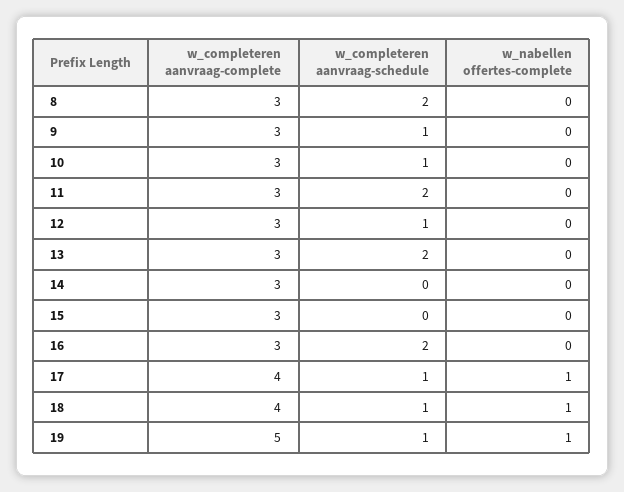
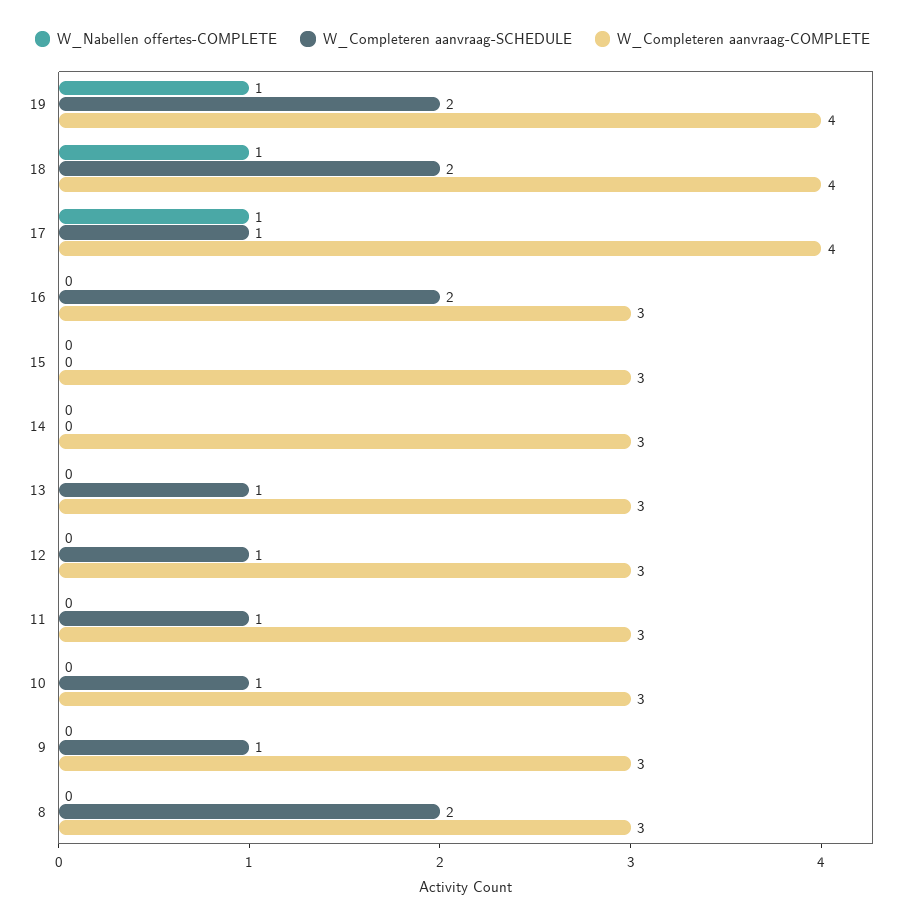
  {
    "w_completeren aanvraag-complete": {
      "8": 3,
      "9": 3,
      "10": 3,
      "11": 3,
      "12": 3,
      "13": 3,
      "14": 3,
      "15": 3,
      "16": 3,
      "17": 4,
      "18": 4,
-     "19": 5
+     "19": 4
    },
    "w_completeren aanvraag-schedule": {
      "8": 2,
      "9": 1,
      "10": 1,
-     "11": 2,
+     "11": 1,
      "12": 1,
-     "13": 2,
+     "13": 1,
      "14": 0,
      "15": 0,
      "16": 2,
      "17": 1,
-     "18": 1,
+     "18": 2,
-     "19": 1
+     "19": 2
    },
    "w_nabellen offertes-complete": {
      "8": 0,
      "9": 0,
      "10": 0,
      "11": 0,
      "12": 0,
      "13": 0,
      "14": 0,
      "15": 0,
      "16": 0,
      "17": 1,
      "18": 1,
      "19": 1
    }
  }

